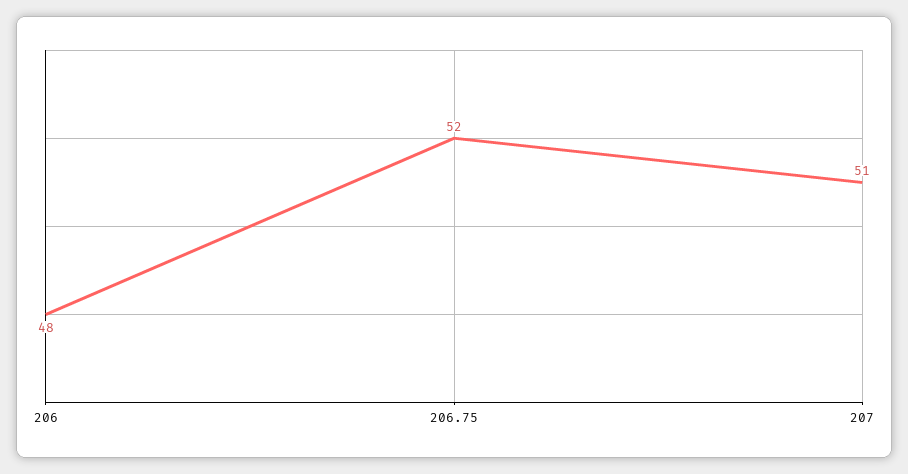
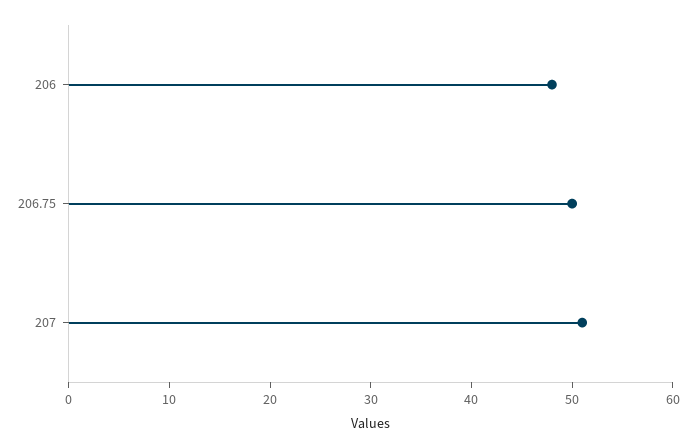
  {
    "206": 48,
-   "206.75": 52,
+   "206.75": 50,
    "207": 51
  }

